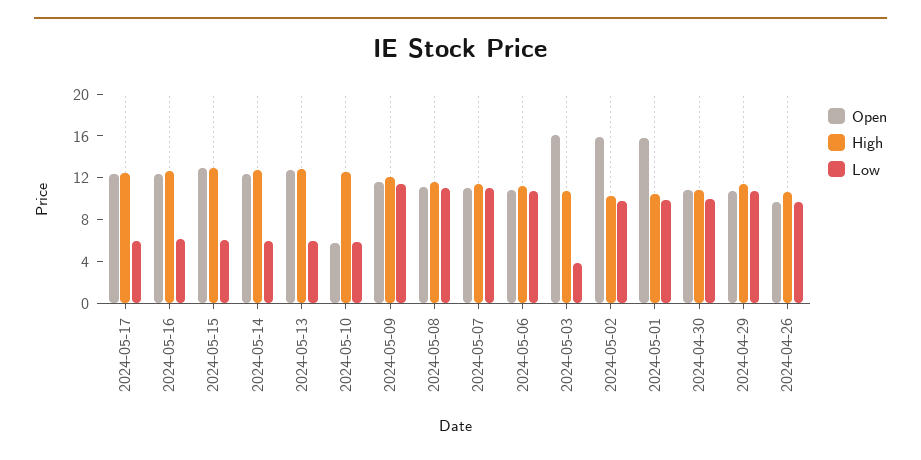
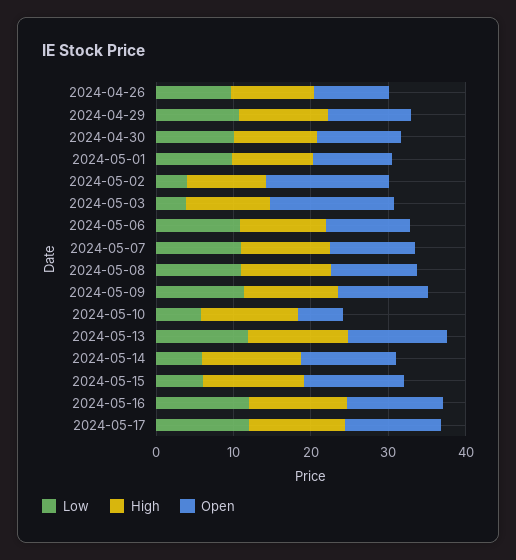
  {
    "Open": {
      "2024-05-17": 12,
      "2024-05-16": 12,
      "2024-05-15": 13,
      "2024-05-14": 12,
      "2024-05-13": 13,
      "2024-05-10": 6,
      "2024-05-09": 12,
      "2024-05-08": 11,
      "2024-05-07": 11,
      "2024-05-06": 11,
      "2024-05-03": 16,
      "2024-05-02": 16,
-     "2024-05-01": 16,
+     "2024-05-01": 10,
      "2024-04-30": 11,
      "2024-04-29": 11,
      "2024-04-26": 10
    },
    "High": {
      "2024-05-17": 12,
      "2024-05-16": 13,
      "2024-05-15": 13,
      "2024-05-14": 13,
      "2024-05-13": 13,
      "2024-05-10": 13,
      "2024-05-09": 12,
      "2024-05-08": 12,
      "2024-05-07": 11,
      "2024-05-06": 11,
      "2024-05-03": 11,
      "2024-05-02": 10,
      "2024-05-01": 10,
      "2024-04-30": 11,
      "2024-04-29": 11,
      "2024-04-26": 11
    },
    "Low": {
-     "2024-05-17": 6,
+     "2024-05-17": 12,
-     "2024-05-16": 6,
+     "2024-05-16": 12,
      "2024-05-15": 6,
      "2024-05-14": 6,
-     "2024-05-13": 6,
+     "2024-05-13": 12,
      "2024-05-10": 6,
      "2024-05-09": 11,
      "2024-05-08": 11,
      "2024-05-07": 11,
      "2024-05-06": 11,
      "2024-05-03": 4,
-     "2024-05-02": 10,
+     "2024-05-02": 4,
      "2024-05-01": 10,
      "2024-04-30": 10,
      "2024-04-29": 11,
      "2024-04-26": 10
    }
  }

